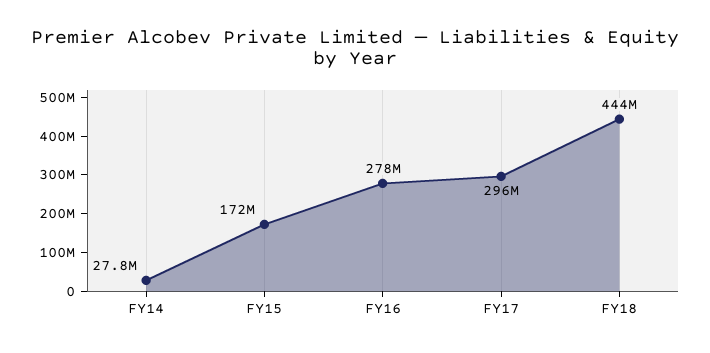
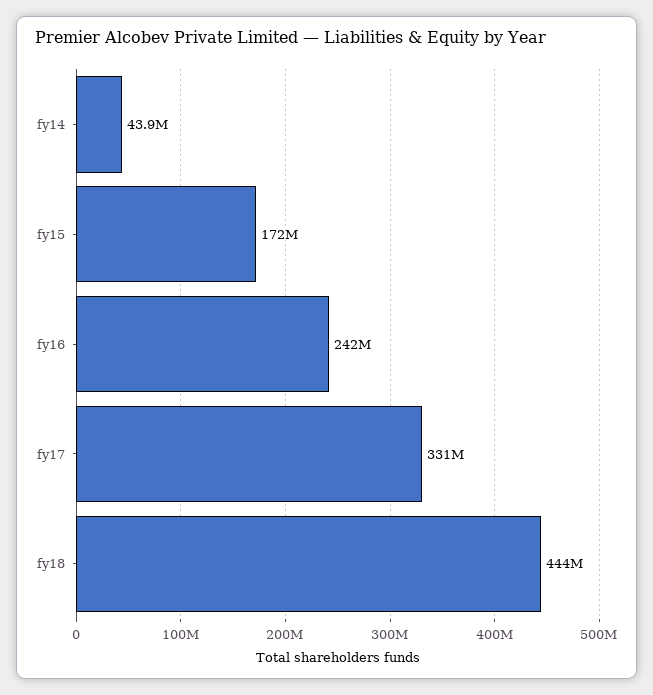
  {
-   "FY14": 27800000,
+   "FY14": 43900000,
    "FY15": 172000000,
-   "FY16": 278000000,
+   "FY16": 242000000,
-   "FY17": 296000000,
+   "FY17": 331000000,
    "FY18": 444000000
  }

